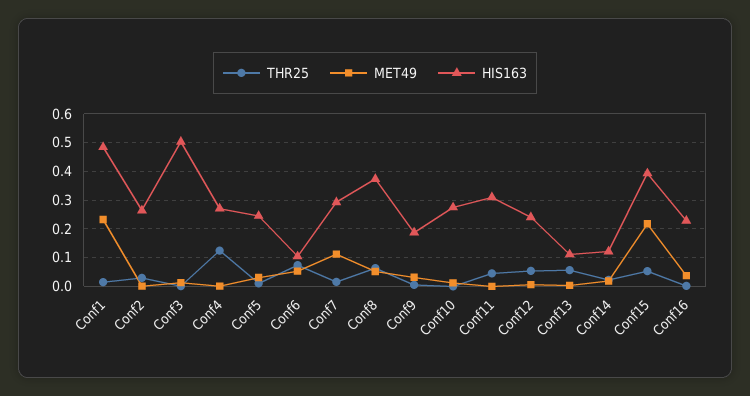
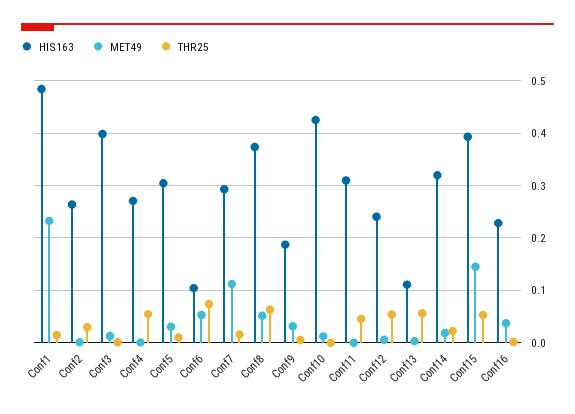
  {
    "THR25": {
      "Conf1": 0.02,
      "Conf2": 0.02,
      "Conf3": 0,
-     "Conf4": 0.125,
+     "Conf4": 0.06,
      "Conf5": 0.02,
      "Conf6": 0.08,
      "Conf7": 0.02,
      "Conf8": 0.06,
      "Conf9": 0,
      "Conf10": 0,
      "Conf11": 0.04,
      "Conf12": 0.06,
      "Conf13": 0.06,
      "Conf14": 0.02,
      "Conf15": 0.06,
      "Conf16": 0
    },
    "MET49": {
      "Conf1": 0.24,
      "Conf2": 0,
      "Conf3": 0.02,
      "Conf4": 0,
      "Conf5": 0.04,
      "Conf6": 0.06,
      "Conf7": 0.12,
      "Conf8": 0.06,
      "Conf9": 0.04,
      "Conf10": 0.02,
      "Conf11": 0,
      "Conf12": 0,
      "Conf13": 0,
      "Conf14": 0.02,
-     "Conf15": 0.225,
+     "Conf15": 0.14,
      "Conf16": 0.04
    },
    "HIS163": {
      "Conf1": 0.48,
      "Conf2": 0.26,
-     "Conf3": 0.5,
+     "Conf3": 0.4,
      "Conf4": 0.28,
-     "Conf5": 0.25,
+     "Conf5": 0.3,
      "Conf6": 0.1,
      "Conf7": 0.3,
      "Conf8": 0.38,
      "Conf9": 0.18,
-     "Conf10": 0.275,
+     "Conf10": 0.42,
      "Conf11": 0.3,
      "Conf12": 0.24,
      "Conf13": 0.12,
-     "Conf14": 0.125,
+     "Conf14": 0.32,
      "Conf15": 0.4,
      "Conf16": 0.22
    }
  }

